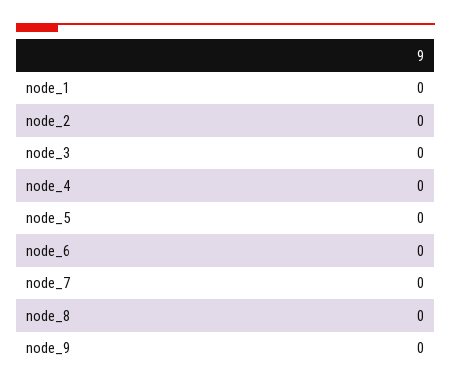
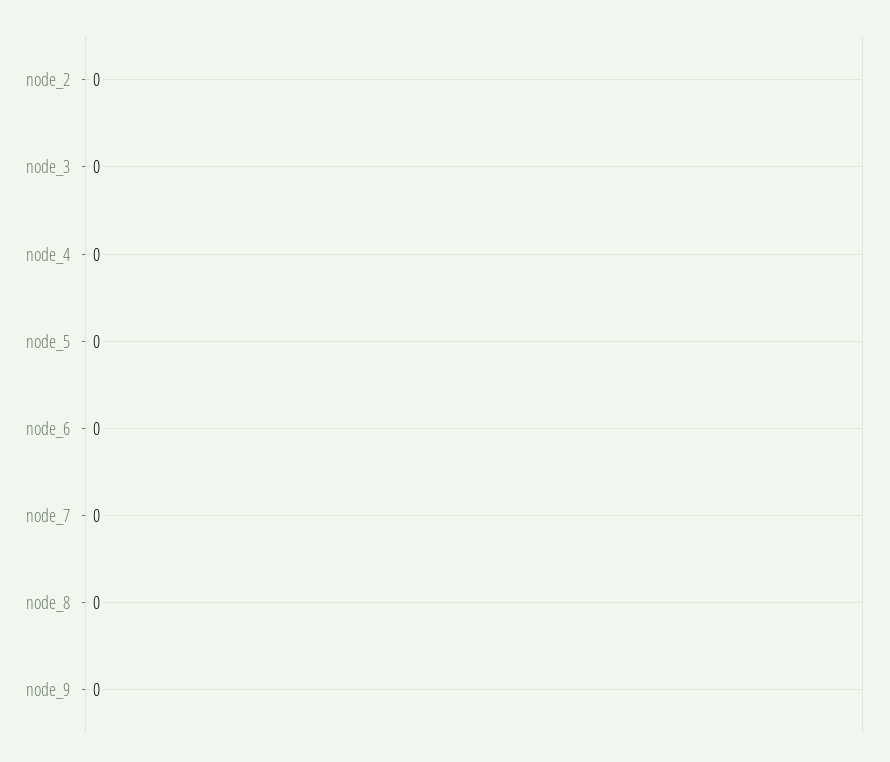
  {
-   "node_1": 0,
    "node_2": 0,
    "node_3": 0,
    "node_4": 0,
    "node_5": 0,
    "node_6": 0,
    "node_7": 0,
    "node_8": 0,
    "node_9": 0
  }

